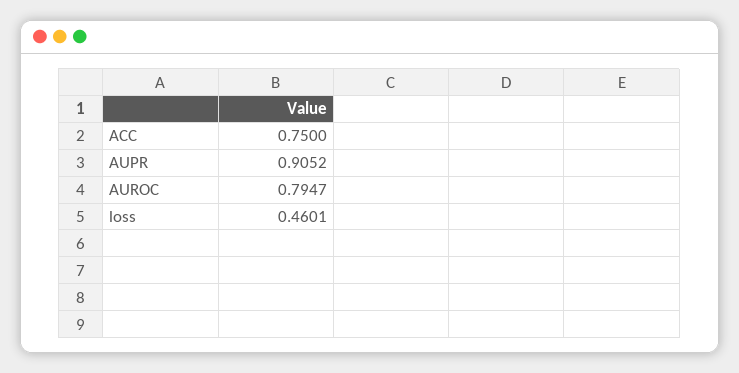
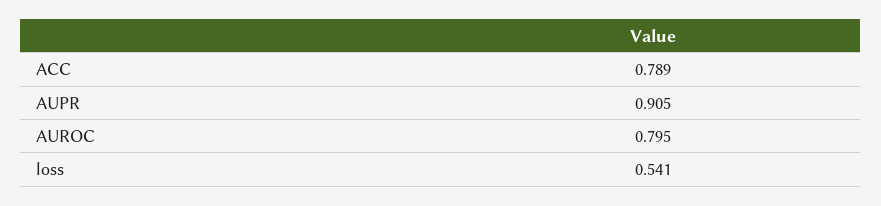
  {
-   "ACC": 0.75,
+   "ACC": 0.789,
    "AUPR": 0.9052,
    "AUROC": 0.7947,
-   "loss": 0.4601
+   "loss": 0.541
  }

